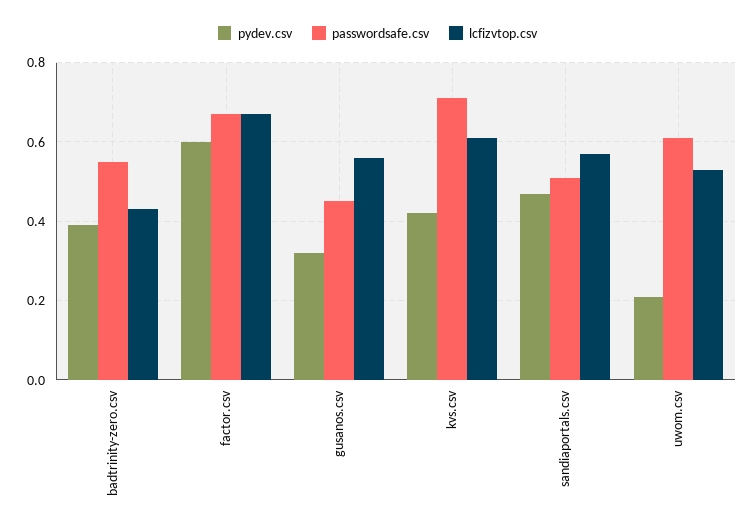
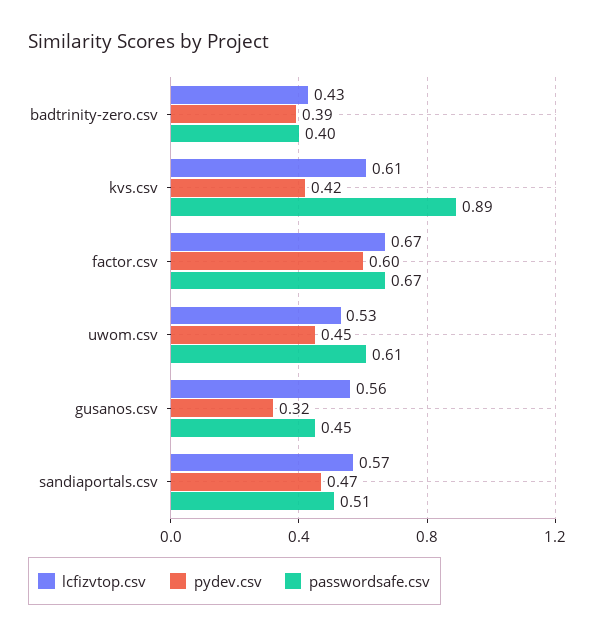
  {
    "pydev.csv": {
      "badtrinity-zero.csv": 0.39,
      "factor.csv": 0.6,
      "gusanos.csv": 0.32,
      "kvs.csv": 0.42,
      "sandiaportals.csv": 0.47,
-     "uwom.csv": 0.2
+     "uwom.csv": 0.45
    },
    "passwordsafe.csv": {
-     "badtrinity-zero.csv": 0.55,
+     "badtrinity-zero.csv": 0.4,
      "factor.csv": 0.67,
      "gusanos.csv": 0.45,
-     "kvs.csv": 0.7,
+     "kvs.csv": 0.89,
      "sandiaportals.csv": 0.51,
      "uwom.csv": 0.61
    },
    "lcfizvtop.csv": {
      "badtrinity-zero.csv": 0.43,
      "factor.csv": 0.67,
      "gusanos.csv": 0.56,
      "kvs.csv": 0.61,
      "sandiaportals.csv": 0.57,
      "uwom.csv": 0.53
    }
  }

